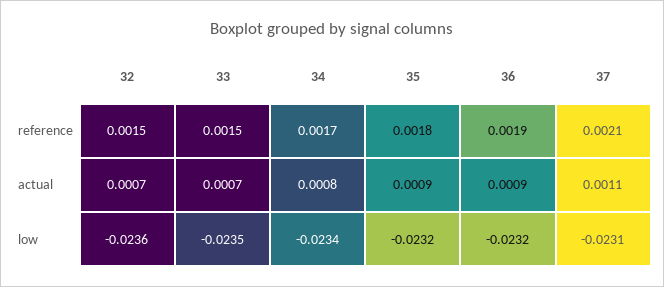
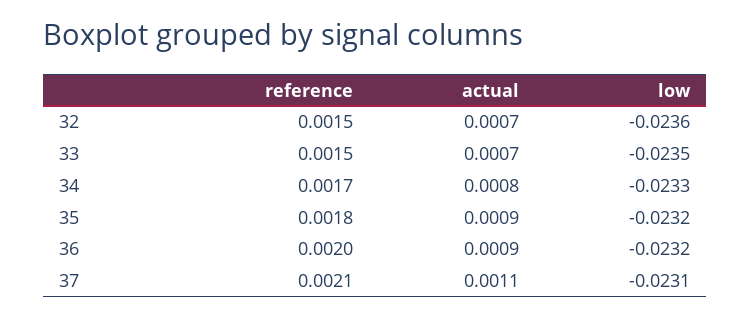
  {
    "32": {
      "reference": 0.0015,
      "actual": 0.0007,
      "low": -0.0236
    },
    "33": {
      "reference": 0.0015,
      "actual": 0.0007,
      "low": -0.0235
    },
    "34": {
      "reference": 0.0017,
      "actual": 0.0008,
-     "low": -0.0234
+     "low": -0.0233
    },
    "35": {
      "reference": 0.0018,
      "actual": 0.0009,
      "low": -0.0232
    },
    "36": {
-     "reference": 0.0019,
+     "reference": 0.002,
      "actual": 0.0009,
      "low": -0.0232
    },
    "37": {
      "reference": 0.0021,
      "actual": 0.0011,
      "low": -0.0231
    }
  }

